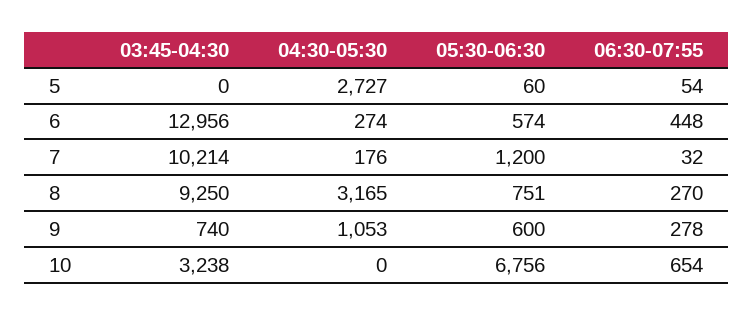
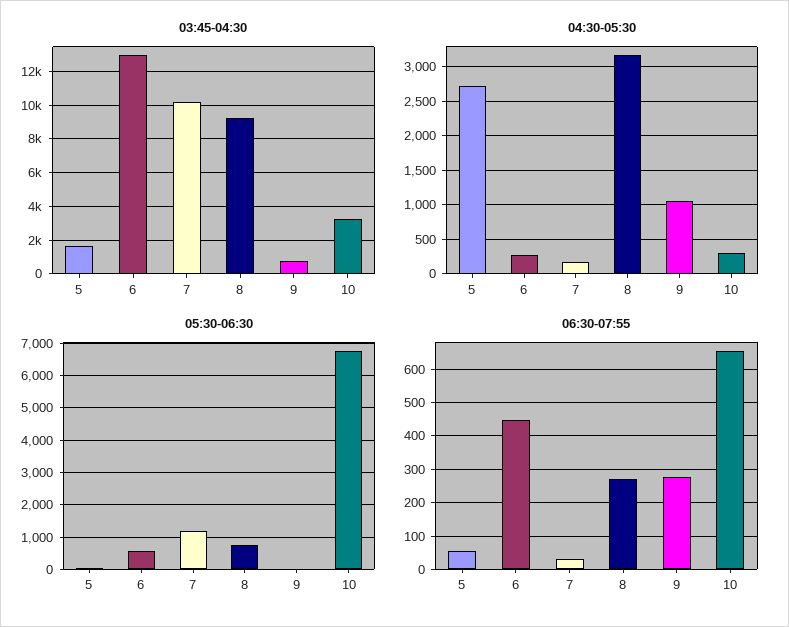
  {
    "03:45-04:30": {
-     "5": 0,
+     "5": 1500,
      "6": 12956,
      "7": 10214,
      "8": 9250,
      "9": 740,
      "10": 3238
    },
    "04:30-05:30": {
      "5": 2727,
      "6": 274,
      "7": 176,
      "8": 3165,
      "9": 1053,
-     "10": 0
+     "10": 300
    },
    "05:30-06:30": {
      "5": 60,
      "6": 574,
      "7": 1200,
      "8": 751,
-     "9": 600,
+     "9": 0,
      "10": 6756
    },
    "06:30-07:55": {
      "5": 54,
      "6": 448,
      "7": 32,
      "8": 270,
      "9": 278,
      "10": 654
    }
  }

